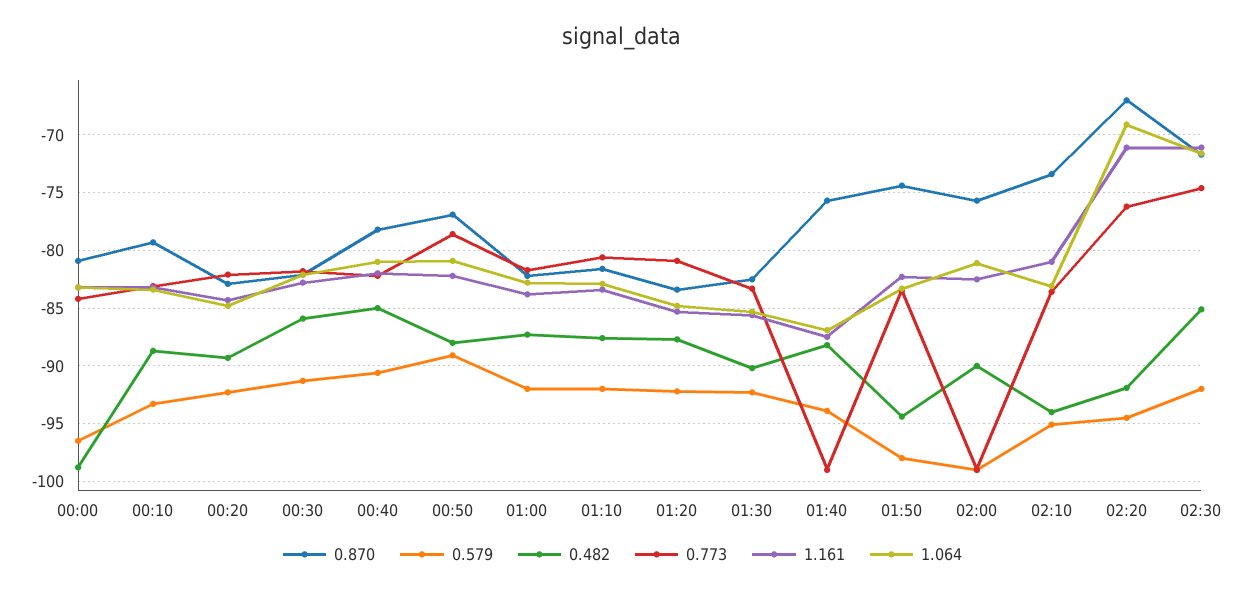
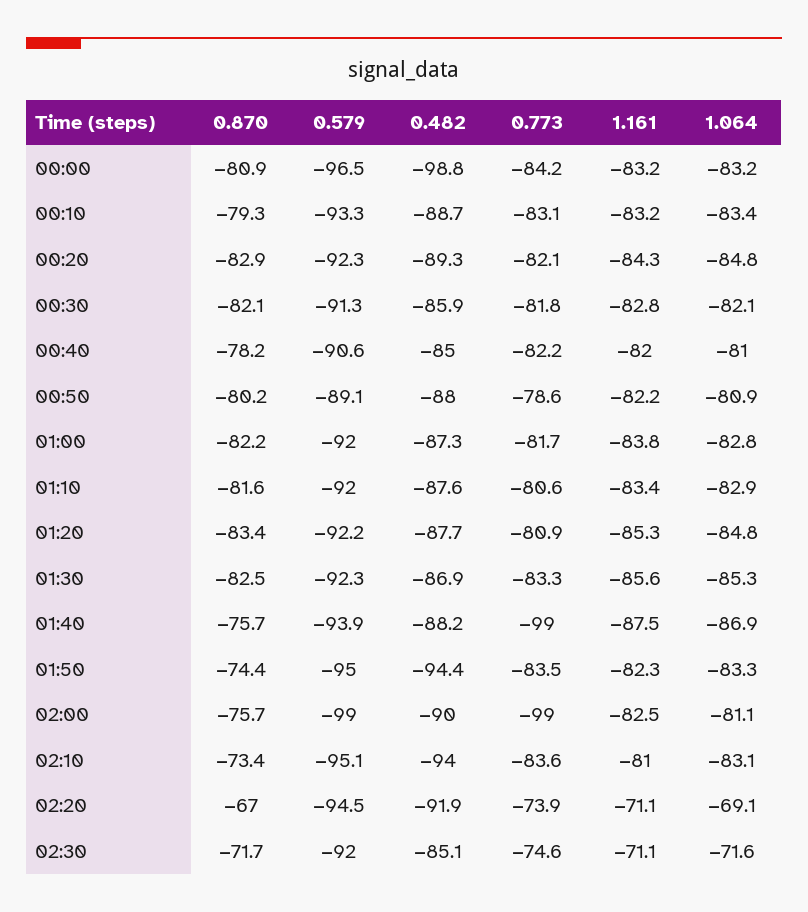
  {
    "0.870": {
      "00:00": -80.9,
      "00:10": -79.3,
      "00:20": -82.9,
      "00:30": -82.1,
      "00:40": -78.2,
-     "00:50": -77,
+     "00:50": -80.2,
      "01:00": -82.2,
      "01:10": -81.6,
      "01:20": -83.4,
      "01:30": -82.5,
      "01:40": -75.7,
      "01:50": -74.4,
      "02:00": -75.7,
      "02:10": -73.4,
      "02:20": -67,
      "02:30": -71.7
    },
    "0.579": {
      "00:00": -96.5,
      "00:10": -93.3,
      "00:20": -92.3,
      "00:30": -91.3,
      "00:40": -90.6,
      "00:50": -89.1,
      "01:00": -92,
      "01:10": -92,
      "01:20": -92.2,
      "01:30": -92.3,
      "01:40": -93.9,
-     "01:50": -98,
+     "01:50": -95,
      "02:00": -99,
      "02:10": -95.1,
      "02:20": -94.5,
      "02:30": -92
    },
    "0.482": {
      "00:00": -98.8,
      "00:10": -88.7,
      "00:20": -89.3,
      "00:30": -85.9,
      "00:40": -85,
      "00:50": -88,
      "01:00": -87.3,
      "01:10": -87.6,
      "01:20": -87.7,
-     "01:30": -90,
+     "01:30": -86.9,
      "01:40": -88.2,
      "01:50": -94.4,
      "02:00": -90,
      "02:10": -94,
      "02:20": -91.9,
      "02:30": -85.1
    },
    "0.773": {
      "00:00": -84.2,
      "00:10": -83.1,
      "00:20": -82.1,
      "00:30": -81.8,
      "00:40": -82.2,
      "00:50": -78.6,
      "01:00": -81.7,
      "01:10": -80.6,
      "01:20": -80.9,
      "01:30": -83.3,
      "01:40": -99,
      "01:50": -83.5,
      "02:00": -99,
      "02:10": -83.6,
-     "02:20": -76,
+     "02:20": -73.9,
      "02:30": -74.6
    },
    "1.161": {
      "00:00": -83.2,
      "00:10": -83.2,
      "00:20": -84.3,
      "00:30": -82.8,
      "00:40": -82,
      "00:50": -82.2,
      "01:00": -83.8,
      "01:10": -83.4,
      "01:20": -85.3,
      "01:30": -85.6,
      "01:40": -87.5,
      "01:50": -82.3,
      "02:00": -82.5,
      "02:10": -81,
      "02:20": -71.1,
      "02:30": -71.1
    },
    "1.064": {
      "00:00": -83.2,
      "00:10": -83.4,
      "00:20": -84.8,
      "00:30": -82.1,
      "00:40": -81,
      "00:50": -80.9,
      "01:00": -82.8,
      "01:10": -82.9,
      "01:20": -84.8,
      "01:30": -85.3,
      "01:40": -86.9,
      "01:50": -83.3,
      "02:00": -81.1,
      "02:10": -83.1,
      "02:20": -69.1,
      "02:30": -71.6
    }
  }

